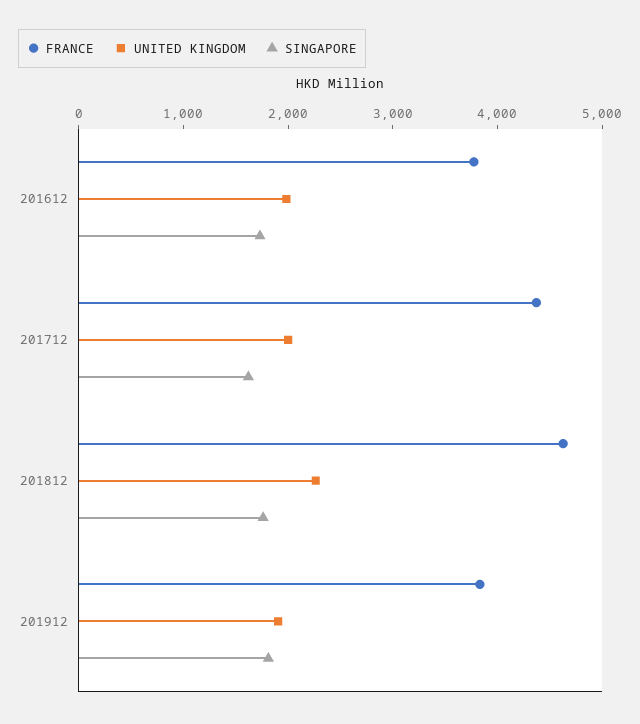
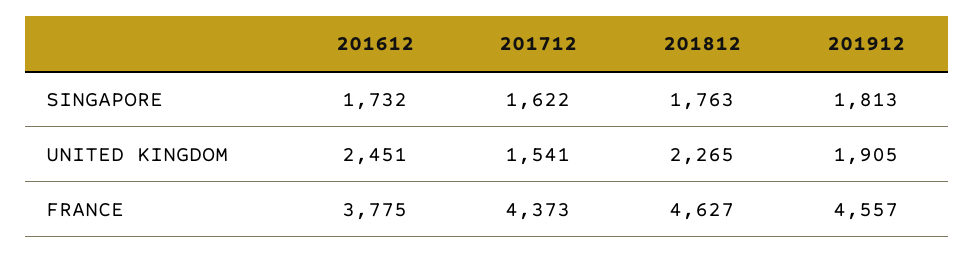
  {
    "FRANCE": {
      "201612": 3775,
      "201712": 4373,
      "201812": 4627,
-     "201912": 3800
+     "201912": 4557
    },
    "UNITED KINGDOM": {
-     "201612": 2000,
+     "201612": 2451,
-     "201712": 2000,
+     "201712": 1541,
      "201812": 2265,
      "201912": 1905
    },
    "SINGAPORE": {
      "201612": 1732,
      "201712": 1622,
      "201812": 1763,
      "201912": 1813
    }
  }

